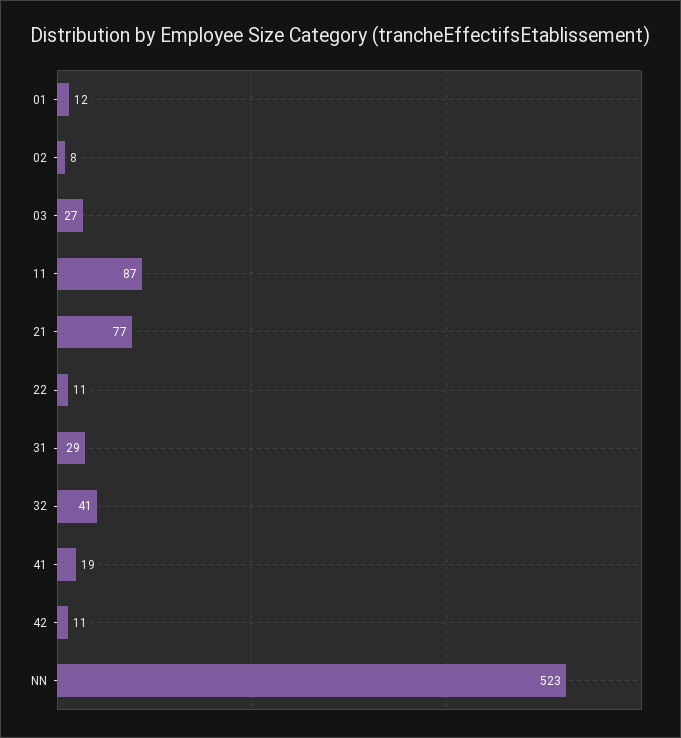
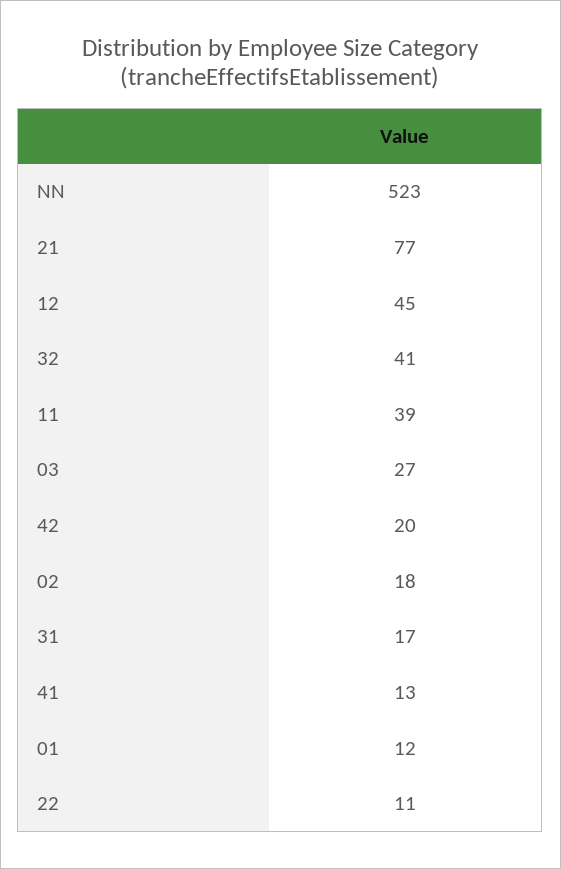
  {
    "01": 12,
-   "02": 8,
+   "02": 18,
    "03": 27,
-   "11": 87,
+   "11": 39,
    "21": 77,
    "22": 11,
-   "31": 29,
+   "31": 17,
    "32": 41,
-   "41": 19,
+   "41": 13,
-   "42": 11,
+   "42": 20,
-   "NN": 523
+   "NN": 523,
+   "12": 45
  }

